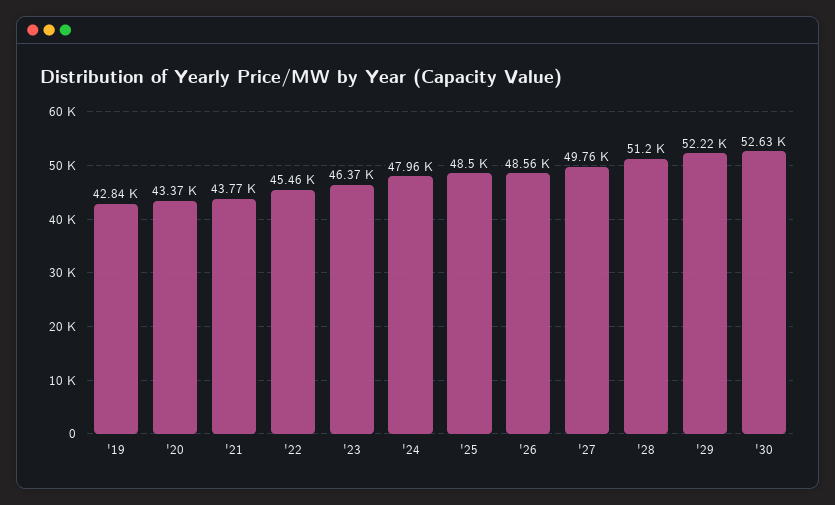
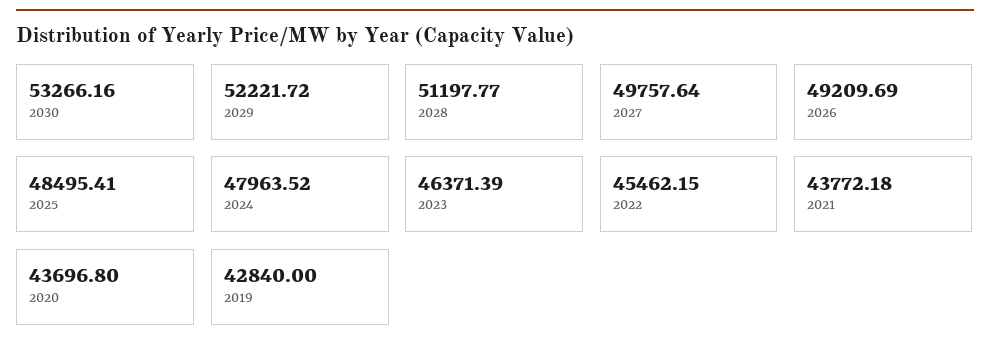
  {
    "'19": 42840,
-   "'20": 43370,
+   "'20": 43696.8,
    "'21": 43772.18,
    "'22": 45462.15,
    "'23": 46371.39,
    "'24": 47963.52,
    "'25": 48495.41,
-   "'26": 48560,
+   "'26": 49209.69,
    "'27": 49757.64,
    "'28": 51197.77,
    "'29": 52221.72,
-   "'30": 52630
+   "'30": 53266.16
  }

